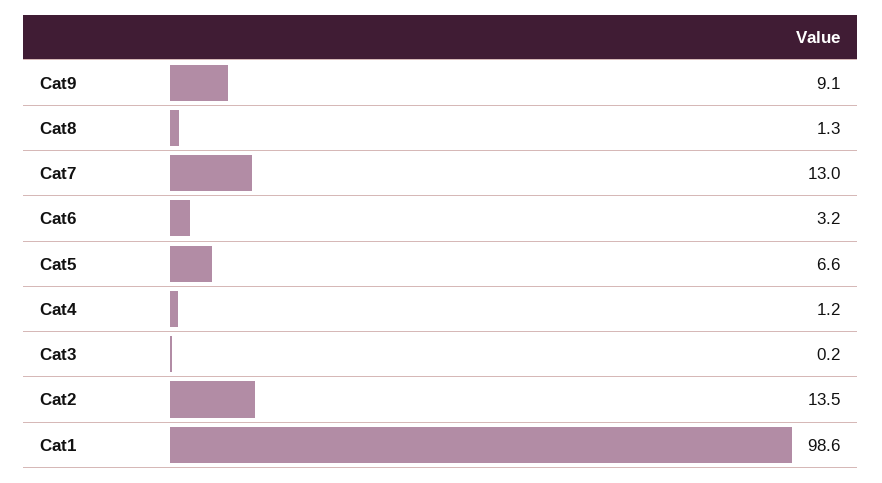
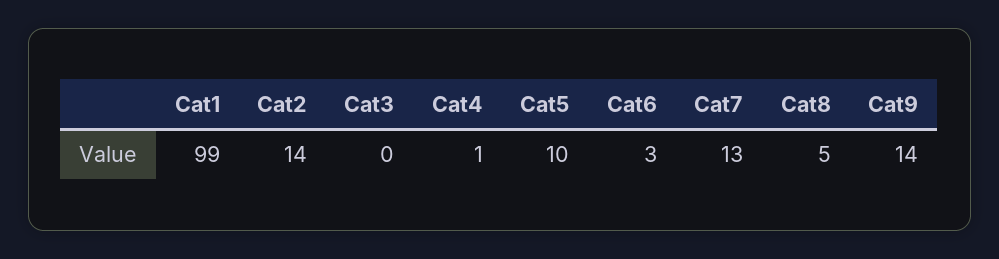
  {
-   "Cat9": 9.1,
+   "Cat9": 14,
-   "Cat8": 1.3,
+   "Cat8": 5,
    "Cat7": 13,
    "Cat6": 3.2,
-   "Cat5": 6.6,
+   "Cat5": 10,
    "Cat4": 1.2,
    "Cat3": 0.2,
    "Cat2": 13.5,
    "Cat1": 98.6
  }

